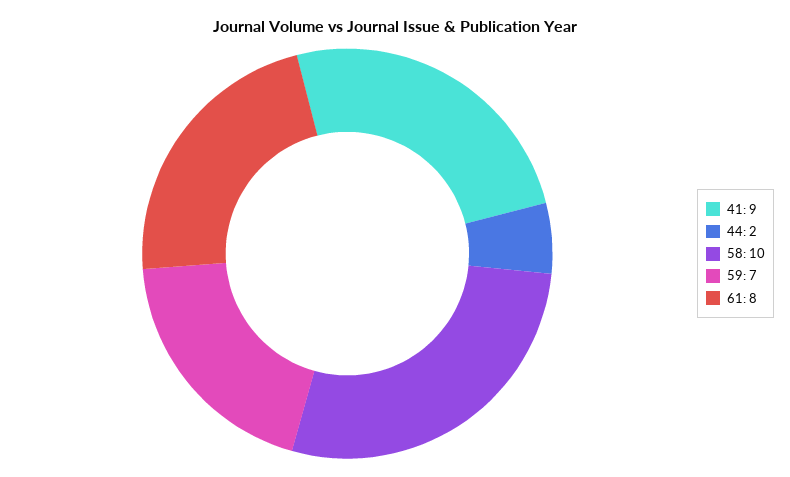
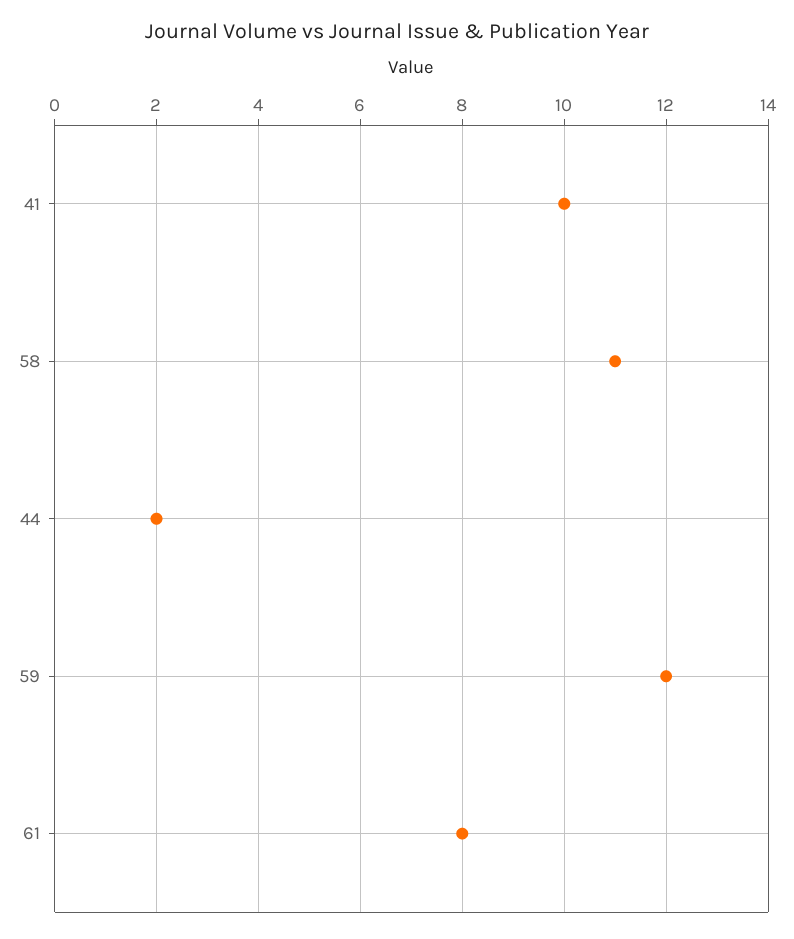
  {
-   "41": 9,
+   "41": 10,
    "44": 2,
-   "58": 10,
+   "58": 11,
-   "59": 7,
+   "59": 12,
    "61": 8
  }

